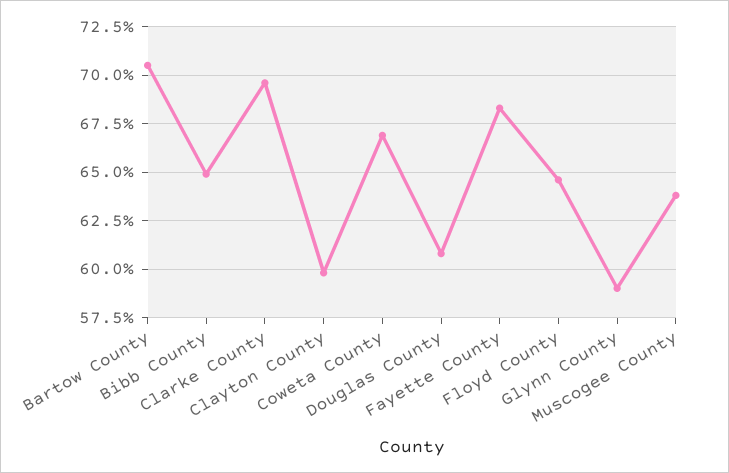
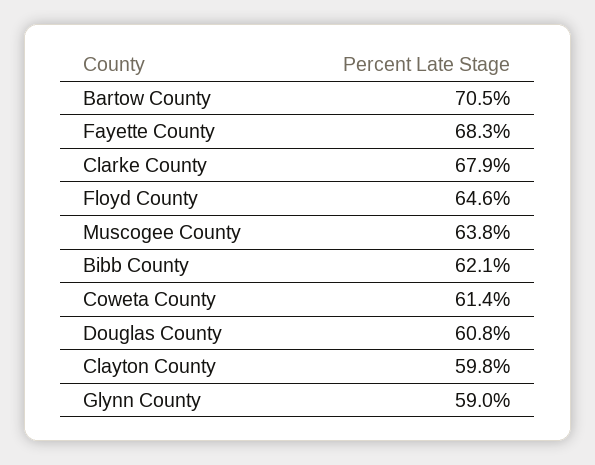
  {
    "Bartow County": 70.5,
-   "Bibb County": 65,
+   "Bibb County": 62.1,
-   "Clarke County": 69.5,
+   "Clarke County": 67.9,
    "Clayton County": 59.8,
-   "Coweta County": 67,
+   "Coweta County": 61.4,
    "Douglas County": 60.8,
    "Fayette County": 68.3,
    "Floyd County": 64.6,
    "Glynn County": 59,
    "Muscogee County": 63.8
  }

